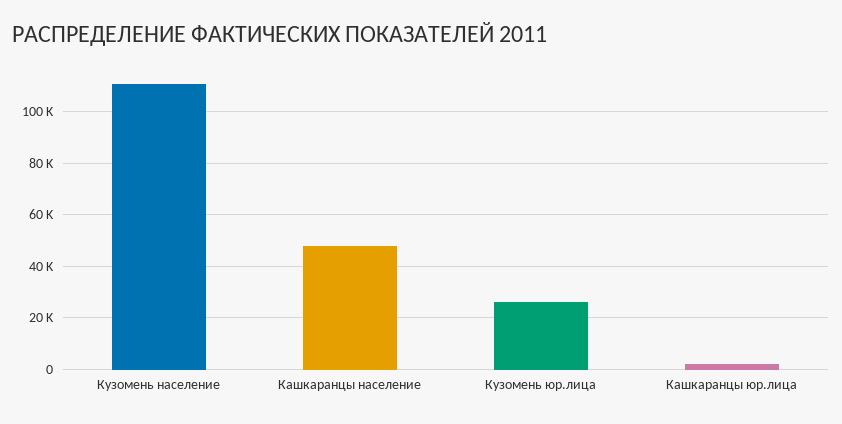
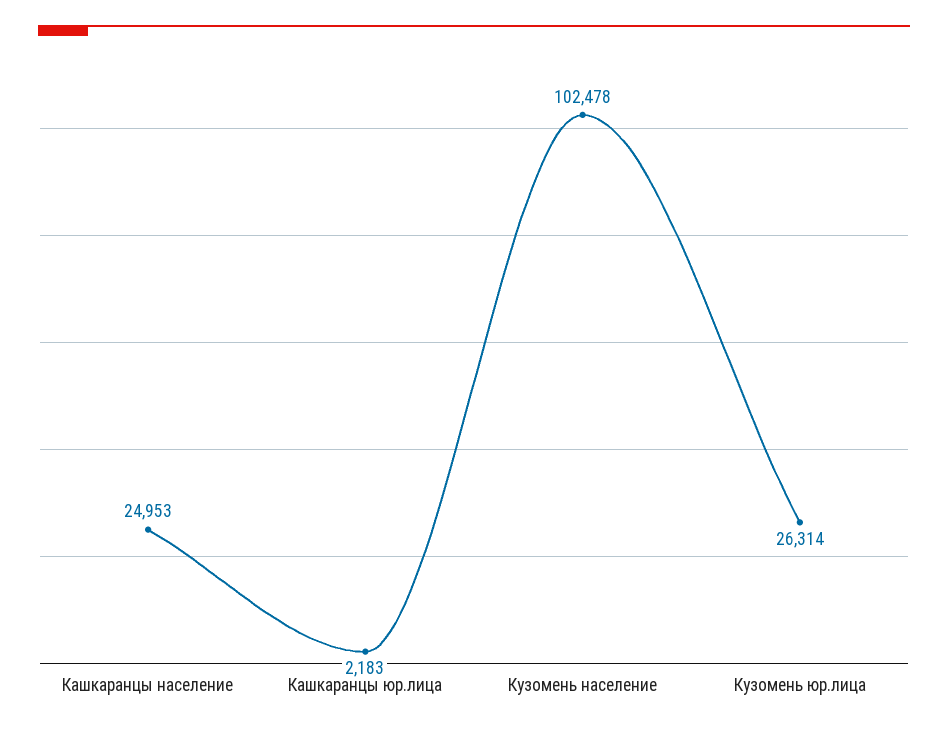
  {
-   "Кузомень население": 110000,
+   "Кузомень население": 102478,
-   "Кашкаранцы население": 47500,
+   "Кашкаранцы население": 24953,
    "Кузомень юр.лица": 26314,
    "Кашкаранцы юр.лица": 2183
  }

